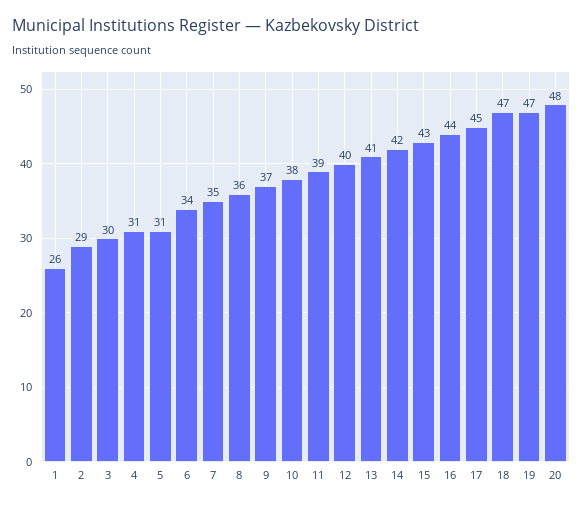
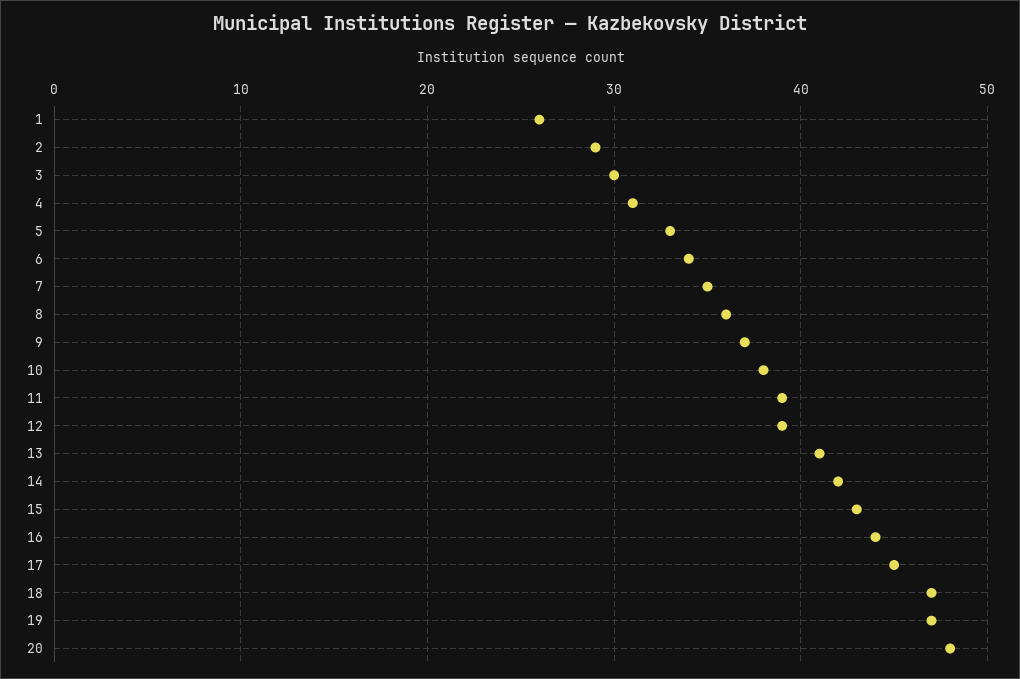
  {
    "1": 26,
    "2": 29,
    "3": 30,
    "4": 31,
-   "5": 31,
+   "5": 33,
    "6": 34,
    "7": 35,
    "8": 36,
    "9": 37,
    "10": 38,
    "11": 39,
-   "12": 40,
+   "12": 39,
    "13": 41,
    "14": 42,
    "15": 43,
    "16": 44,
    "17": 45,
    "18": 47,
    "19": 47,
    "20": 48
  }

